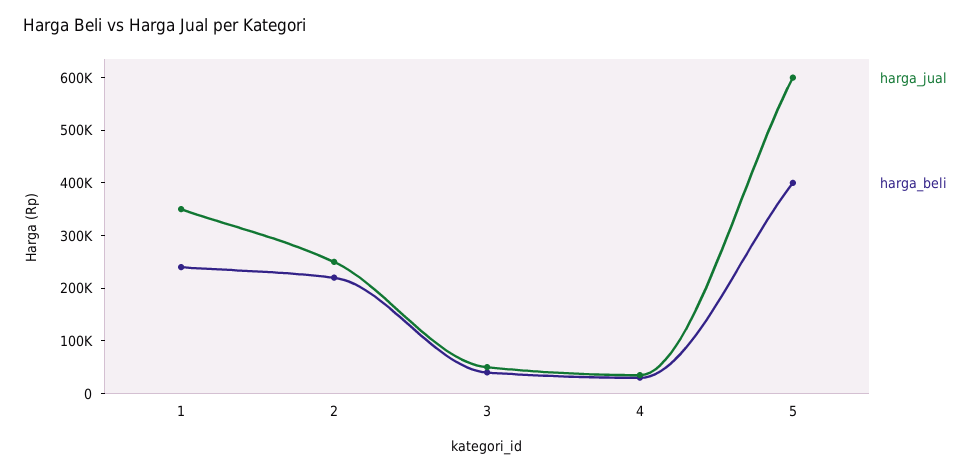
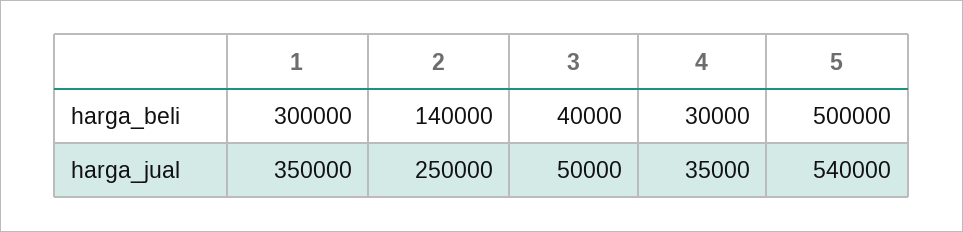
  {
    "harga_jual": {
      "1": 350000,
      "2": 250000,
      "3": 50000,
      "4": 35000,
-     "5": 600000
+     "5": 540000
    },
    "harga_beli": {
-     "1": 240000,
+     "1": 300000,
-     "2": 220000,
+     "2": 140000,
      "3": 40000,
      "4": 30000,
-     "5": 400000
+     "5": 500000
    }
  }

